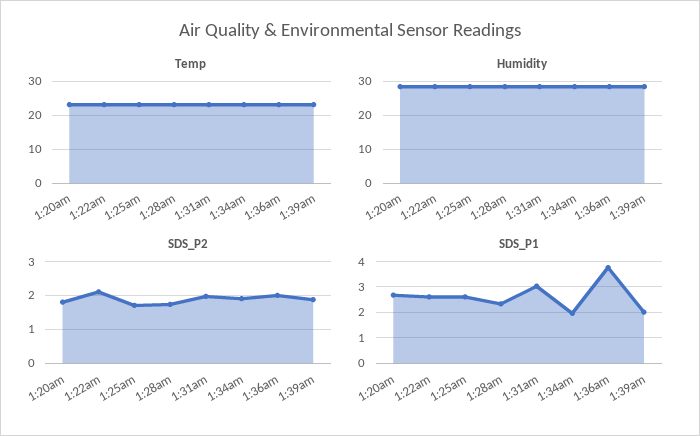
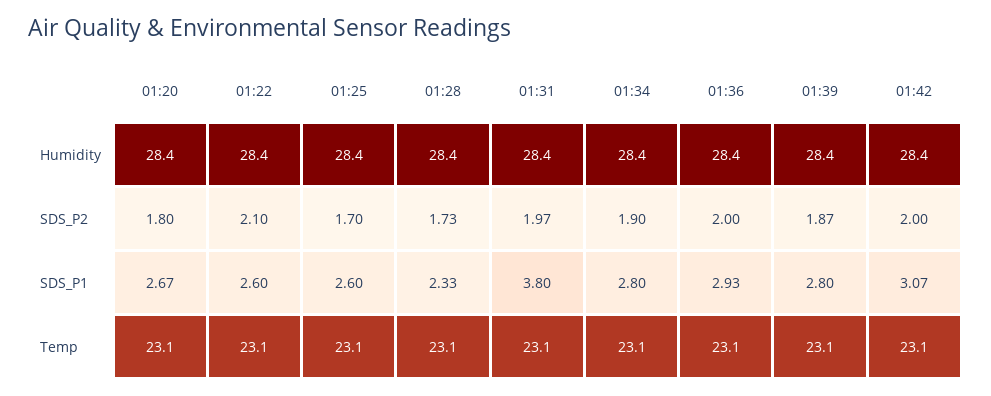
  {
    "Temp": {
      "1:20am": 23.1,
      "1:22am": 23.1,
      "1:25am": 23.1,
      "1:28am": 23.1,
      "1:31am": 23.1,
      "1:34am": 23.1,
      "1:36am": 23.1,
-     "1:39am": 23.1
+     "1:39am": 23.1,
+     "01:42": 23.1
    },
    "Humidity": {
      "1:20am": 28.4,
      "1:22am": 28.4,
      "1:25am": 28.4,
      "1:28am": 28.4,
      "1:31am": 28.4,
      "1:34am": 28.4,
      "1:36am": 28.4,
-     "1:39am": 28.4
+     "1:39am": 28.4,
+     "01:42": 28.4
    },
    "SDS_P2": {
      "1:20am": 1.8,
      "1:22am": 2.1,
      "1:25am": 1.7,
      "1:28am": 1.73,
      "1:31am": 1.97,
      "1:34am": 1.9,
      "1:36am": 2,
-     "1:39am": 1.87
+     "1:39am": 1.87,
+     "01:42": 2
    },
    "SDS_P1": {
      "1:20am": 2.67,
      "1:22am": 2.6,
      "1:25am": 2.6,
      "1:28am": 2.33,
-     "1:31am": 3,
+     "1:31am": 3.8,
-     "1:34am": 2,
+     "1:34am": 2.8,
-     "1:36am": 3.75,
+     "1:36am": 2.93,
-     "1:39am": 2
+     "1:39am": 2.8,
+     "01:42": 3.07
    }
  }

